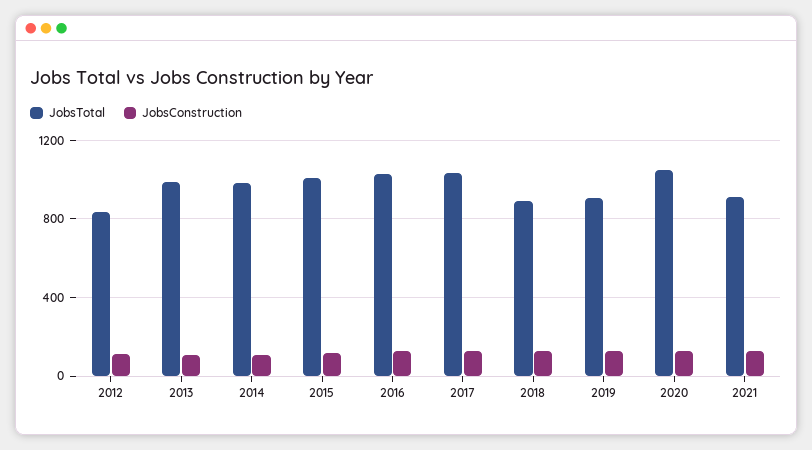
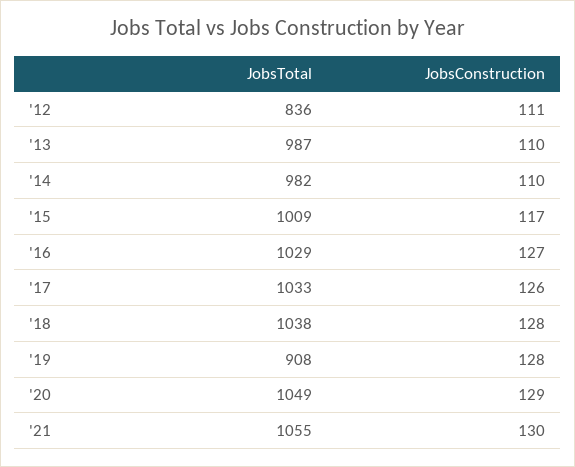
  {
    "JobsTotal": {
      "2012": 836,
      "2013": 987,
      "2014": 982,
      "2015": 1009,
      "2016": 1029,
      "2017": 1033,
-     "2018": 900,
+     "2018": 1038,
      "2019": 908,
      "2020": 1049,
-     "2021": 900
+     "2021": 1055
    },
    "JobsConstruction": {
      "2012": 111,
      "2013": 110,
      "2014": 110,
      "2015": 117,
      "2016": 127,
      "2017": 126,
      "2018": 128,
      "2019": 128,
      "2020": 129,
      "2021": 130
    }
  }

